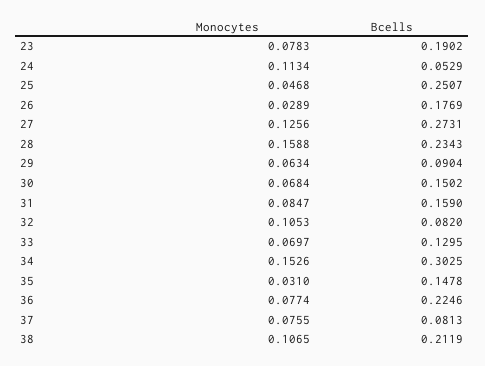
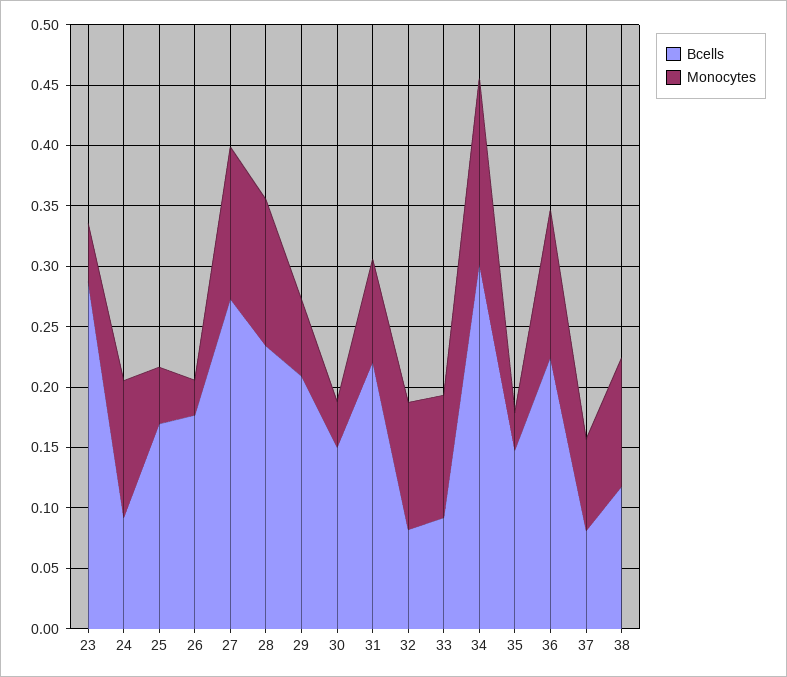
  {
    "Monocytes": {
-     "23": 0.0783,
+     "23": 0.05,
      "24": 0.1134,
      "25": 0.0468,
      "26": 0.0289,
      "27": 0.1256,
-     "28": 0.1588,
+     "28": 0.12,
      "29": 0.0634,
-     "30": 0.0684,
+     "30": 0.04,
      "31": 0.0847,
      "32": 0.1053,
-     "33": 0.0697,
+     "33": 0.1,
      "34": 0.1526,
      "35": 0.031,
-     "36": 0.0774,
+     "36": 0.12,
      "37": 0.0755,
      "38": 0.1065
    },
    "Bcells": {
-     "23": 0.1902,
+     "23": 0.29,
-     "24": 0.0529,
+     "24": 0.09,
-     "25": 0.2507,
+     "25": 0.17,
      "26": 0.1769,
      "27": 0.2731,
      "28": 0.2343,
-     "29": 0.0904,
+     "29": 0.21,
      "30": 0.1502,
-     "31": 0.159,
+     "31": 0.22,
      "32": 0.082,
-     "33": 0.1295,
+     "33": 0.09,
      "34": 0.3025,
      "35": 0.1478,
      "36": 0.2246,
      "37": 0.0813,
-     "38": 0.2119
+     "38": 0.12
    }
  }

